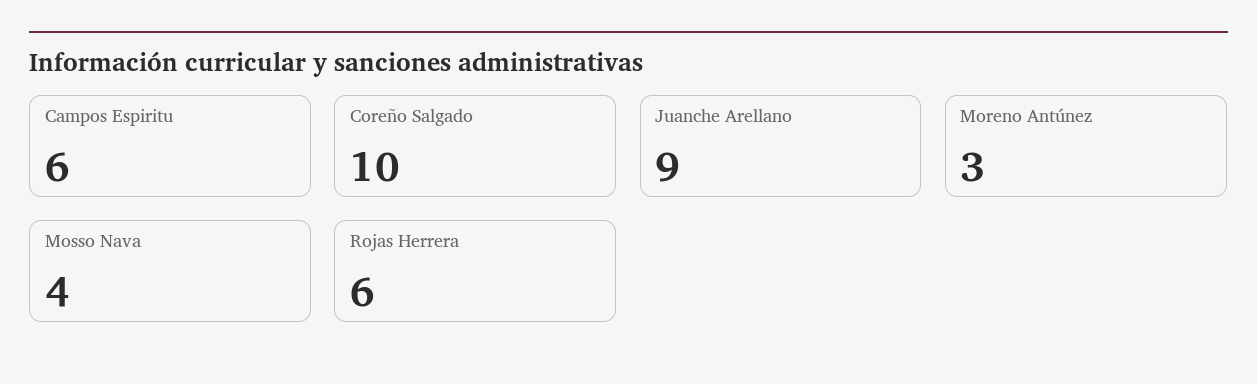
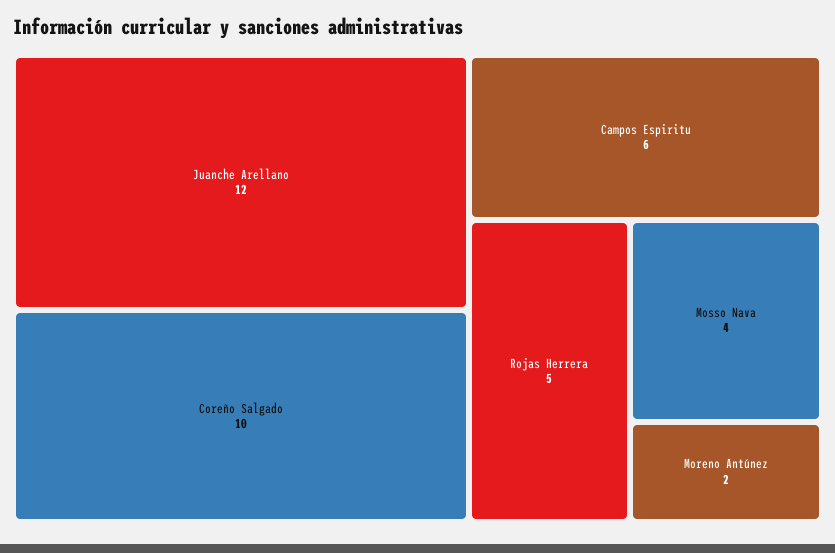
  {
    "Campos Espiritu": 6,
    "Coreño Salgado": 10,
-   "Juanche Arellano": 9,
+   "Juanche Arellano": 12,
-   "Moreno Antúnez": 3,
+   "Moreno Antúnez": 2,
    "Mosso Nava": 4,
-   "Rojas Herrera": 6
+   "Rojas Herrera": 5
  }

